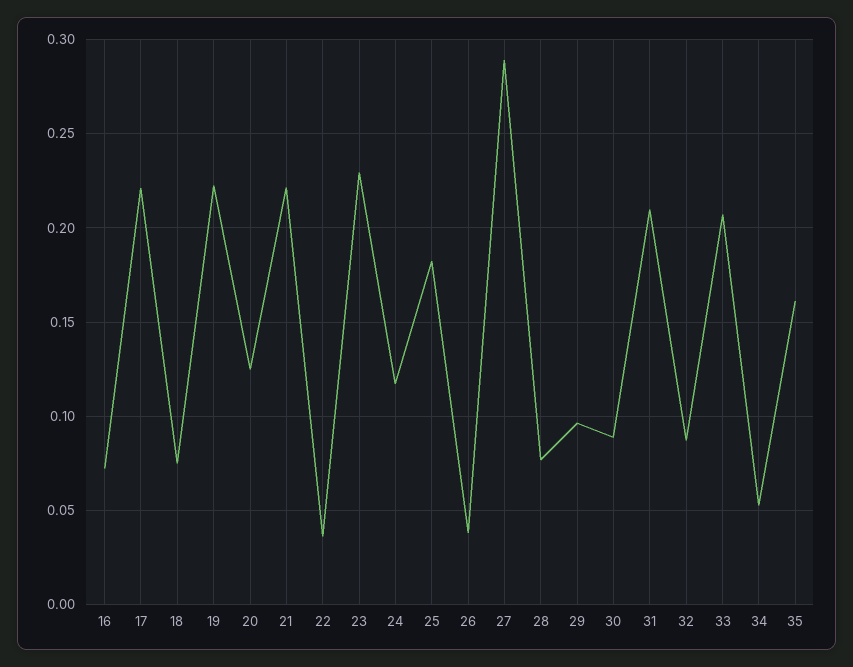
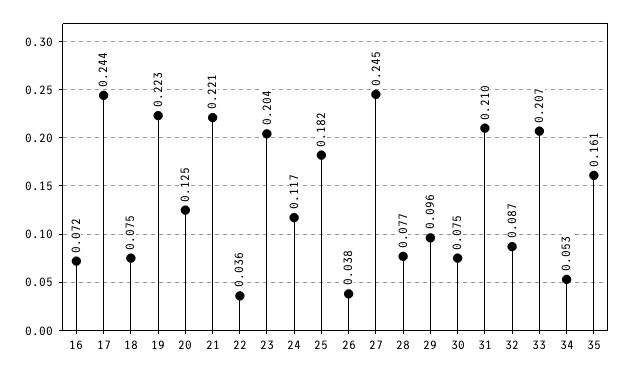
  {
    "16": 0.072,
-   "17": 0.22,
+   "17": 0.244,
    "18": 0.075,
    "19": 0.223,
    "20": 0.125,
    "21": 0.221,
    "22": 0.036,
-   "23": 0.23,
+   "23": 0.204,
    "24": 0.117,
    "25": 0.182,
    "26": 0.038,
-   "27": 0.29,
+   "27": 0.245,
    "28": 0.077,
    "29": 0.096,
-   "30": 0.09,
+   "30": 0.075,
    "31": 0.21,
    "32": 0.087,
    "33": 0.207,
    "34": 0.053,
    "35": 0.161
  }

